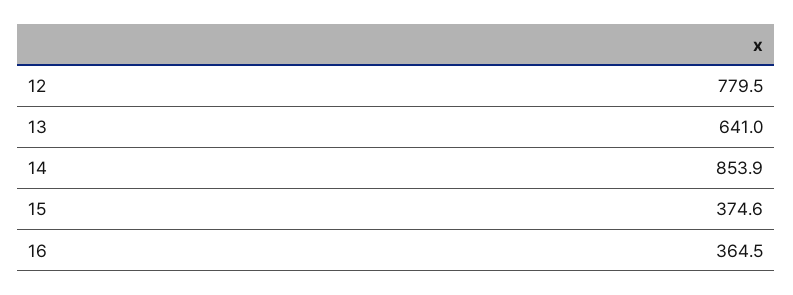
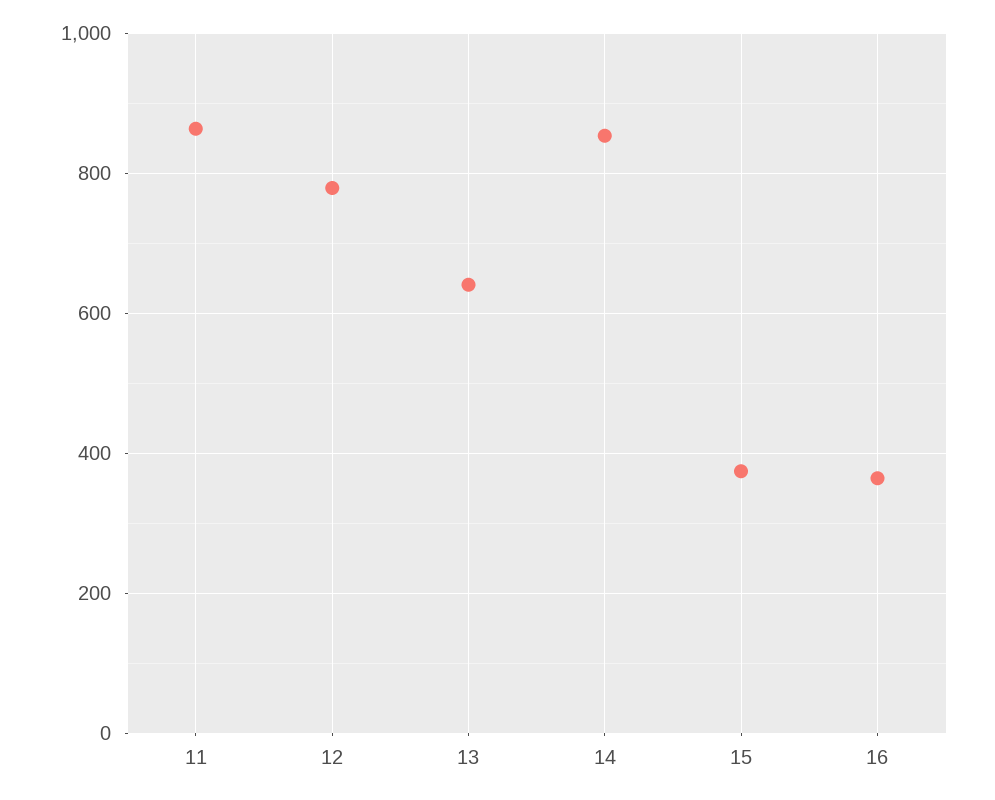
  {
    "12": 779.5,
    "13": 641,
    "14": 853.9,
    "15": 374.6,
-   "16": 364.5
+   "16": 364.5,
+   "11": 860
  }

